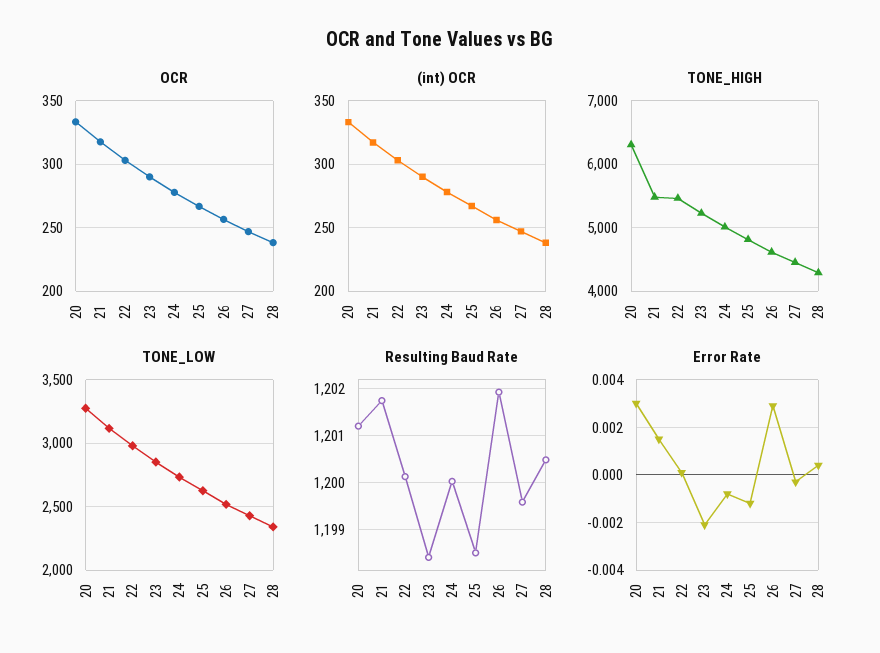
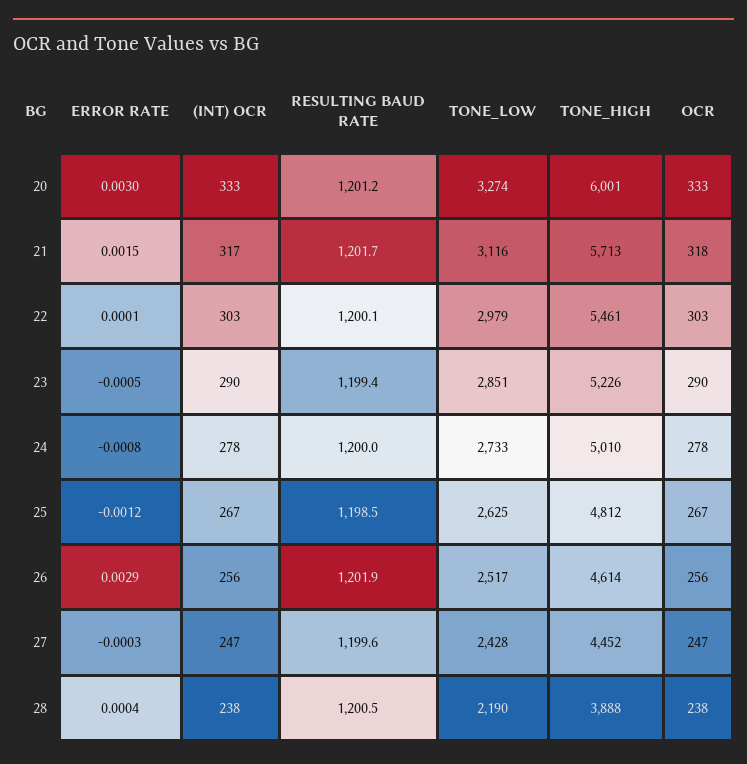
  {
    "OCR": {
      "20": 333,
      "21": 318,
      "22": 303,
      "23": 290,
      "24": 278,
      "25": 267,
      "26": 256,
      "27": 247,
      "28": 238
    },
    "(int) OCR": {
      "20": 333,
      "21": 317,
      "22": 303,
      "23": 290,
      "24": 278,
      "25": 267,
      "26": 256,
      "27": 247,
      "28": 238
    },
    "TONE_HIGH": {
-     "20": 6300,
+     "20": 6001,
-     "21": 5500,
+     "21": 5713,
      "22": 5461,
      "23": 5226,
      "24": 5010,
      "25": 4812,
      "26": 4614,
      "27": 4452,
-     "28": 4300
+     "28": 3888
    },
    "TONE_LOW": {
      "20": 3274,
      "21": 3116,
      "22": 2979,
      "23": 2851,
      "24": 2733,
      "25": 2625,
      "26": 2517,
      "27": 2428,
-     "28": 2350
+     "28": 2190
    },
    "Resulting Baud Rate": {
      "20": 1201.2,
      "21": 1201.7,
      "22": 1200.1,
-     "23": 1198.4,
+     "23": 1199.4,
      "24": 1200,
      "25": 1198.5,
      "26": 1201.9,
      "27": 1199.6,
      "28": 1200.5
    },
    "Error Rate": {
      "20": 0.003,
      "21": 0.0015,
      "22": 0.0001,
-     "23": -0.002,
+     "23": -0.0005,
      "24": -0.0008,
      "25": -0.0012,
      "26": 0.0029,
      "27": -0.0003,
      "28": 0.0004
    }
  }

